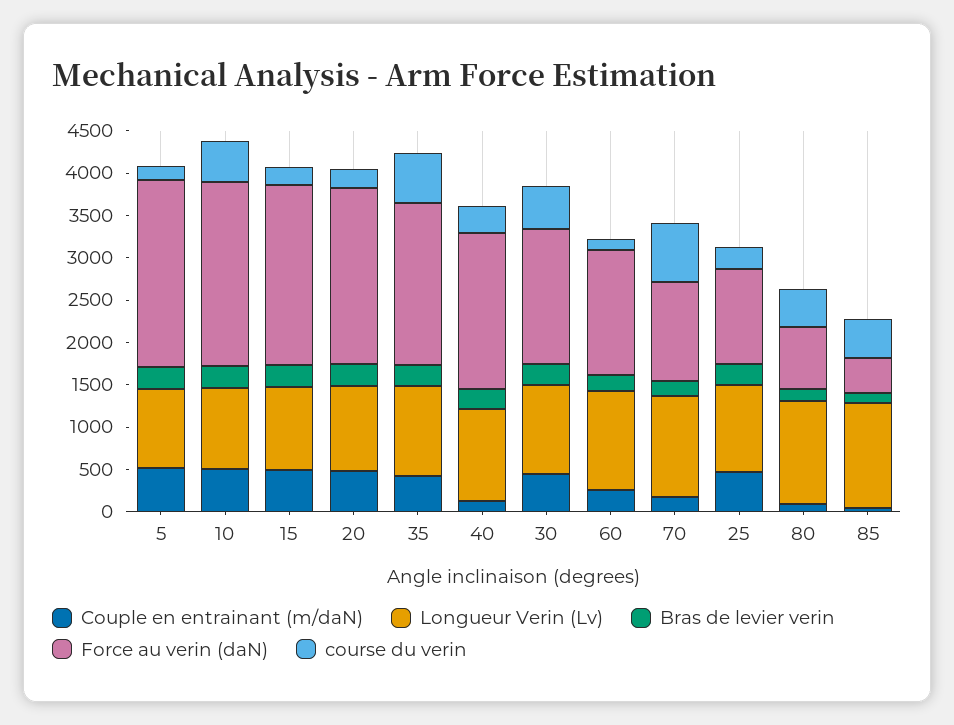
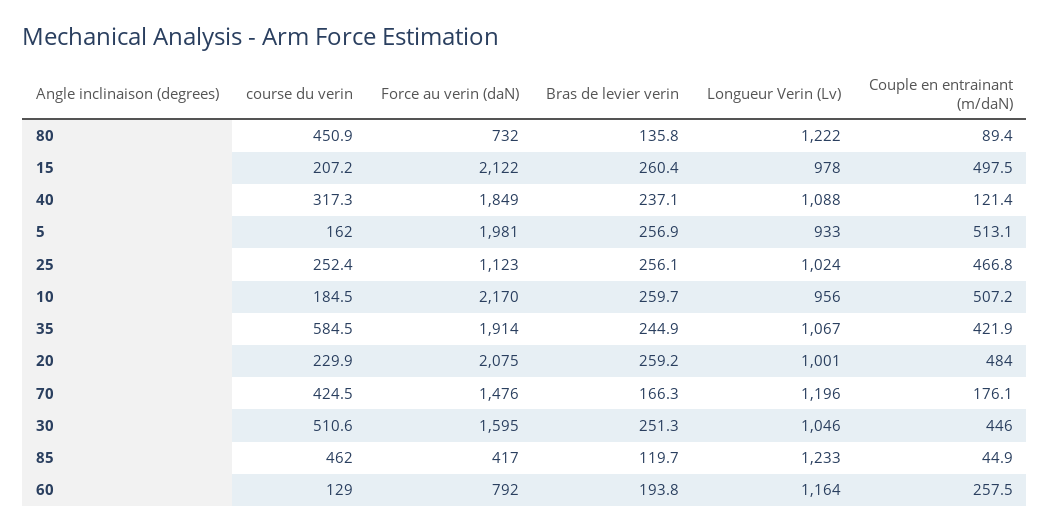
  {
    "Couple en entrainant (m/daN)": {
      "5": 513.1,
      "10": 507.2,
      "15": 497.5,
      "20": 484,
      "35": 421.9,
      "40": 121.4,
      "30": 446,
      "60": 257.5,
      "70": 176.1,
      "25": 466.8,
      "80": 89.4,
      "85": 44.9
    },
    "Longueur Verin (Lv)": {
      "5": 933,
      "10": 956,
      "15": 978,
      "20": 1001,
      "35": 1067,
      "40": 1088,
      "30": 1046,
      "60": 1164,
      "70": 1196,
      "25": 1024,
      "80": 1222,
      "85": 1233
    },
    "Bras de levier verin": {
      "5": 256.9,
      "10": 259.7,
      "15": 260.4,
      "20": 259.2,
      "35": 244.9,
      "40": 237.1,
      "30": 251.3,
      "60": 193.8,
      "70": 166.3,
      "25": 256.1,
      "80": 135.8,
      "85": 119.7
    },
    "Force au verin (daN)": {
-     "5": 2200,
+     "5": 1981,
      "10": 2170,
      "15": 2122,
      "20": 2075,
      "35": 1914,
      "40": 1849,
      "30": 1595,
-     "60": 1500,
+     "60": 792,
-     "70": 1200,
+     "70": 1476,
      "25": 1123,
      "80": 732,
      "85": 417
    },
    "course du verin": {
      "5": 162,
-     "10": 500,
+     "10": 184.5,
      "15": 207.2,
      "20": 229.9,
      "35": 584.5,
      "40": 317.3,
      "30": 510.6,
      "60": 129,
-     "70": 700,
+     "70": 424.5,
      "25": 252.4,
      "80": 450.9,
      "85": 462
    }
  }

